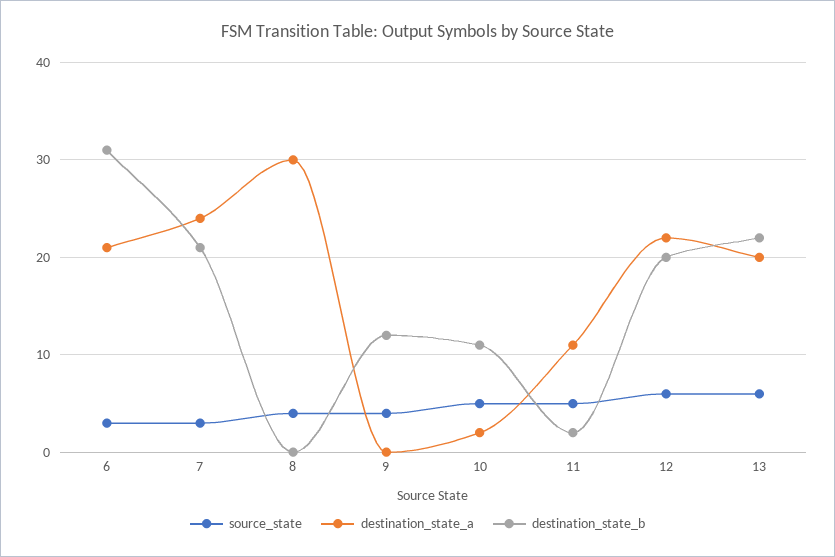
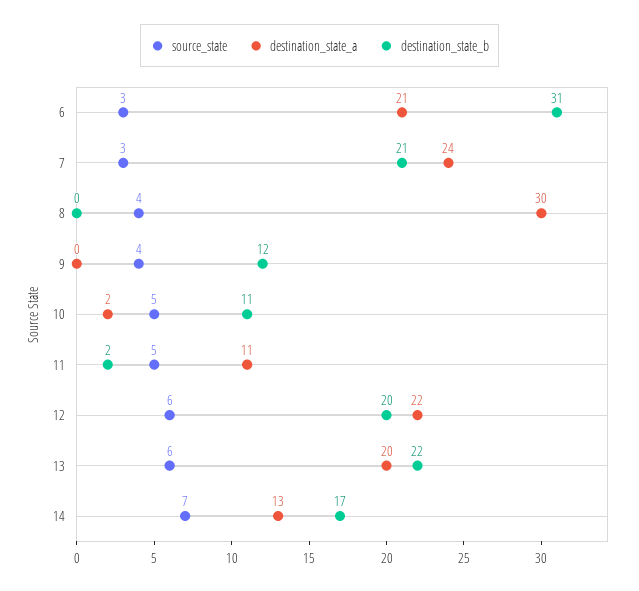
  {
    "source_state": {
      "6": 3,
      "7": 3,
      "8": 4,
      "9": 4,
      "10": 5,
      "11": 5,
      "12": 6,
-     "13": 6
+     "13": 6,
+     "14": 7
    },
    "destination_state_a": {
      "6": 21,
      "7": 24,
      "8": 30,
      "9": 0,
      "10": 2,
      "11": 11,
      "12": 22,
-     "13": 20
+     "13": 20,
+     "14": 13
    },
    "destination_state_b": {
      "6": 31,
      "7": 21,
      "8": 0,
      "9": 12,
      "10": 11,
      "11": 2,
      "12": 20,
-     "13": 22
+     "13": 22,
+     "14": 17
    }
  }

